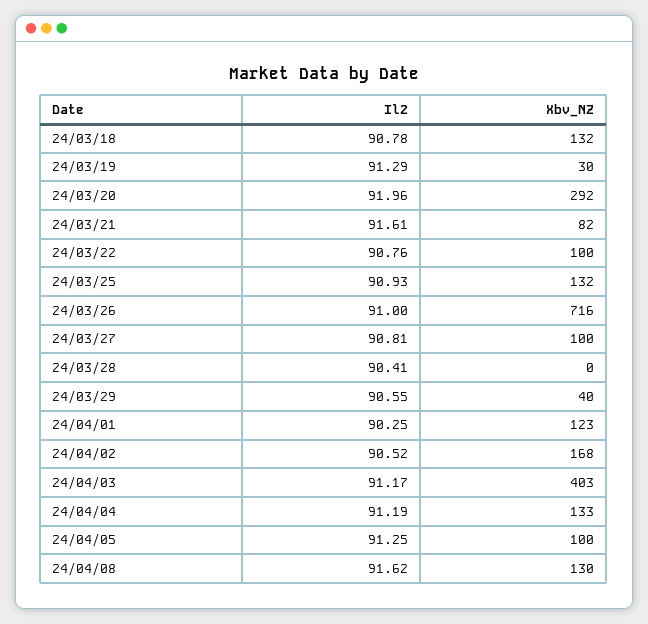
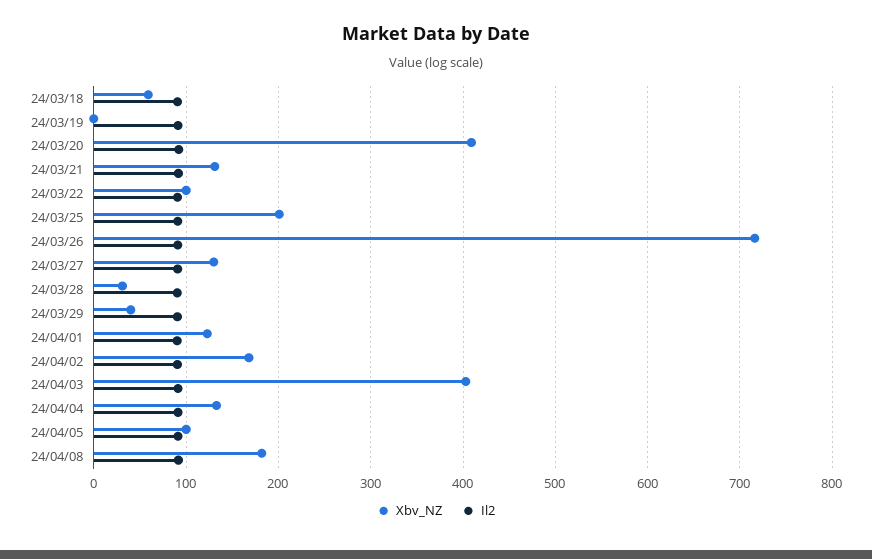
  {
    "Il2": {
      "24/03/18": 90.78,
      "24/03/19": 91.29,
      "24/03/20": 91.96,
      "24/03/21": 91.61,
      "24/03/22": 90.76,
      "24/03/25": 90.93,
      "24/03/26": 91,
      "24/03/27": 90.81,
      "24/03/28": 90.41,
      "24/03/29": 90.55,
      "24/04/01": 90.25,
      "24/04/02": 90.52,
      "24/04/03": 91.17,
      "24/04/04": 91.19,
      "24/04/05": 91.25,
      "24/04/08": 91.62
    },
    "Xbv_NZ": {
-     "24/03/18": 132,
+     "24/03/18": 60,
-     "24/03/19": 30,
+     "24/03/19": 0,
-     "24/03/20": 292,
+     "24/03/20": 410,
-     "24/03/21": 82,
+     "24/03/21": 130,
      "24/03/22": 100,
-     "24/03/25": 132,
+     "24/03/25": 200,
      "24/03/26": 716,
-     "24/03/27": 100,
+     "24/03/27": 130,
-     "24/03/28": 0,
+     "24/03/28": 30,
      "24/03/29": 40,
      "24/04/01": 123,
      "24/04/02": 168,
      "24/04/03": 403,
      "24/04/04": 133,
      "24/04/05": 100,
-     "24/04/08": 130
+     "24/04/08": 180
    }
  }

